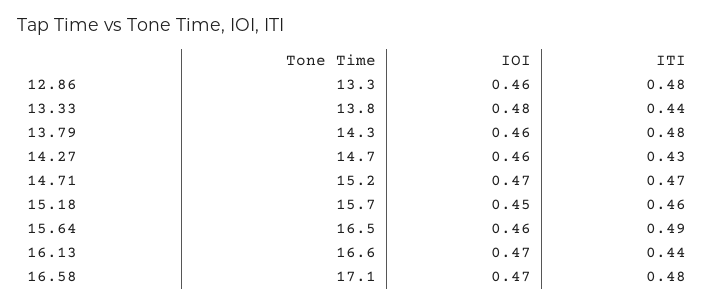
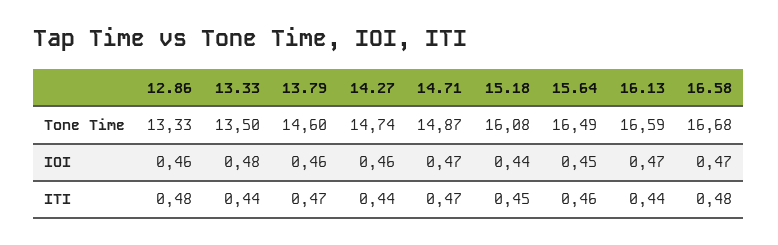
  {
    "Tone Time": {
      "12.86": 13.33,
-     "13.33": 13.8,
+     "13.33": 13.5,
-     "13.79": 14.3,
+     "13.79": 14.6,
      "14.27": 14.74,
-     "14.71": 15.2,
+     "14.71": 14.87,
-     "15.18": 15.7,
+     "15.18": 16.08,
      "15.64": 16.49,
      "16.13": 16.59,
-     "16.58": 17.1
+     "16.58": 16.68
    },
    "IOI": {
      "12.86": 0.46,
      "13.33": 0.48,
      "13.79": 0.46,
      "14.27": 0.46,
      "14.71": 0.47,
-     "15.18": 0.45,
+     "15.18": 0.44,
-     "15.64": 0.46,
+     "15.64": 0.45,
      "16.13": 0.47,
      "16.58": 0.47
    },
    "ITI": {
      "12.86": 0.48,
      "13.33": 0.44,
-     "13.79": 0.48,
+     "13.79": 0.47,
-     "14.27": 0.43,
+     "14.27": 0.44,
      "14.71": 0.47,
-     "15.18": 0.46,
+     "15.18": 0.45,
-     "15.64": 0.49,
+     "15.64": 0.46,
      "16.13": 0.44,
      "16.58": 0.48
    }
  }

